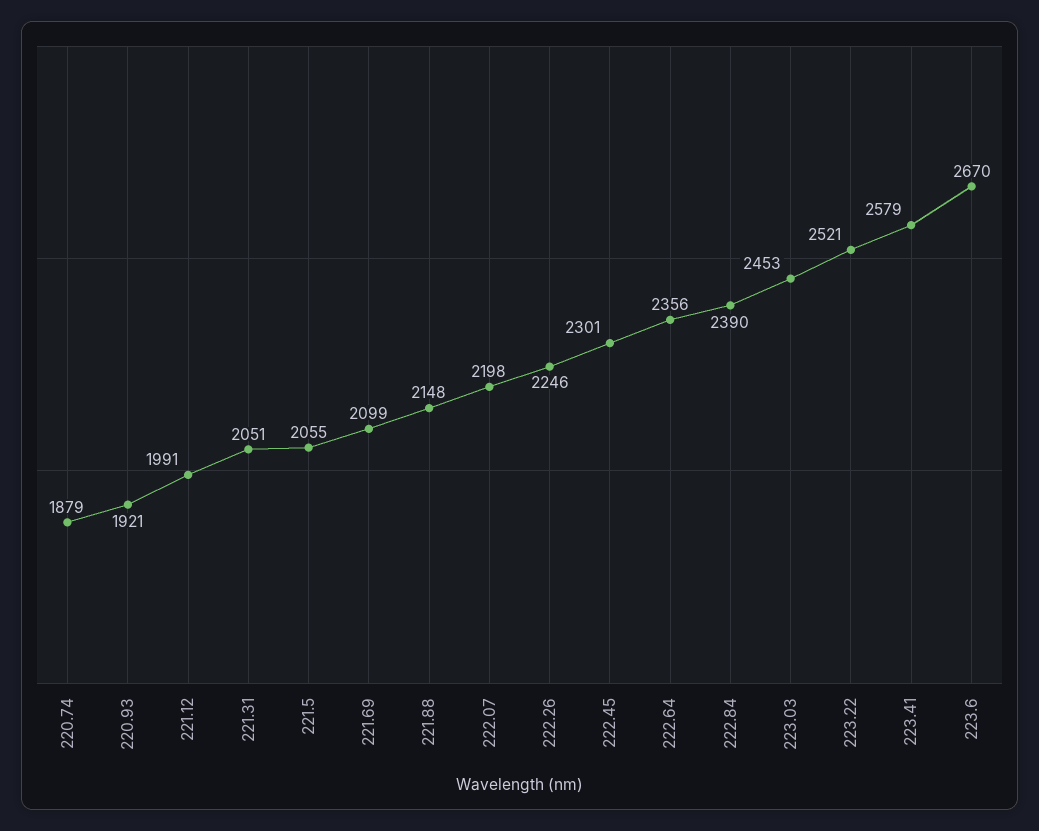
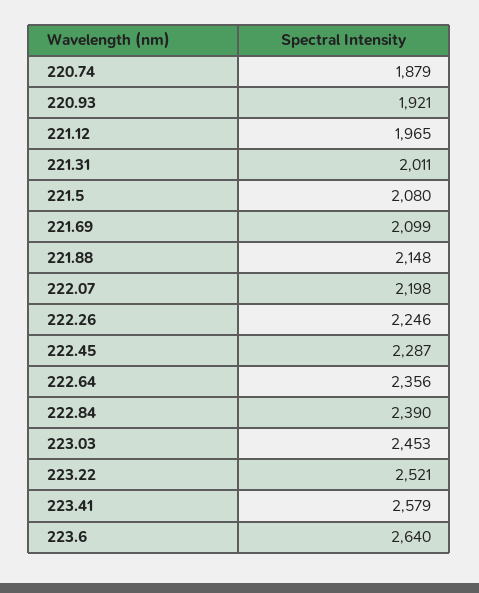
  {
    "220.74": 1879,
    "220.93": 1921,
-   "221.12": 1991,
+   "221.12": 1965,
-   "221.31": 2051,
+   "221.31": 2011,
-   "221.5": 2055,
+   "221.5": 2080,
    "221.69": 2099,
    "221.88": 2148,
    "222.07": 2198,
    "222.26": 2246,
-   "222.45": 2301,
+   "222.45": 2287,
    "222.64": 2356,
    "222.84": 2390,
    "223.03": 2453,
    "223.22": 2521,
    "223.41": 2579,
-   "223.6": 2670
+   "223.6": 2640
  }

